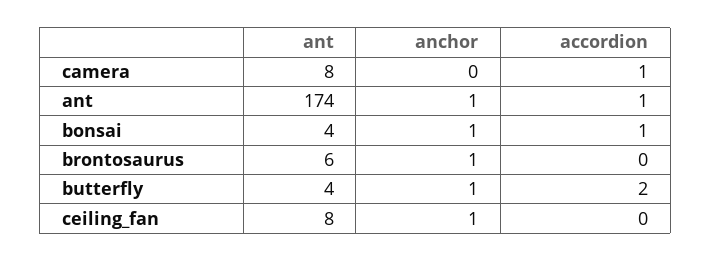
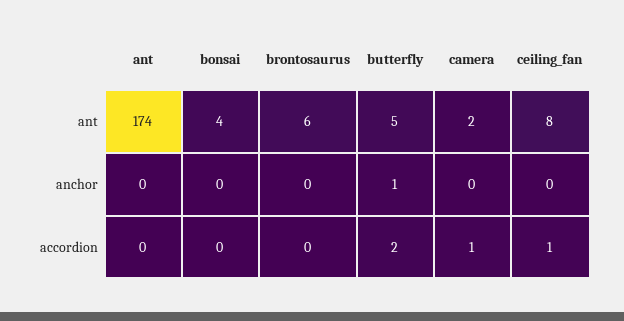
  {
    "ant": {
-     "camera": 8,
+     "camera": 2,
      "ant": 174,
      "bonsai": 4,
      "brontosaurus": 6,
-     "butterfly": 4,
+     "butterfly": 5,
      "ceiling_fan": 8
    },
    "anchor": {
      "camera": 0,
-     "ant": 1,
+     "ant": 0,
-     "bonsai": 1,
+     "bonsai": 0,
-     "brontosaurus": 1,
+     "brontosaurus": 0,
      "butterfly": 1,
-     "ceiling_fan": 1
+     "ceiling_fan": 0
    },
    "accordion": {
      "camera": 1,
-     "ant": 1,
+     "ant": 0,
-     "bonsai": 1,
+     "bonsai": 0,
      "brontosaurus": 0,
      "butterfly": 2,
-     "ceiling_fan": 0
+     "ceiling_fan": 1
    }
  }

